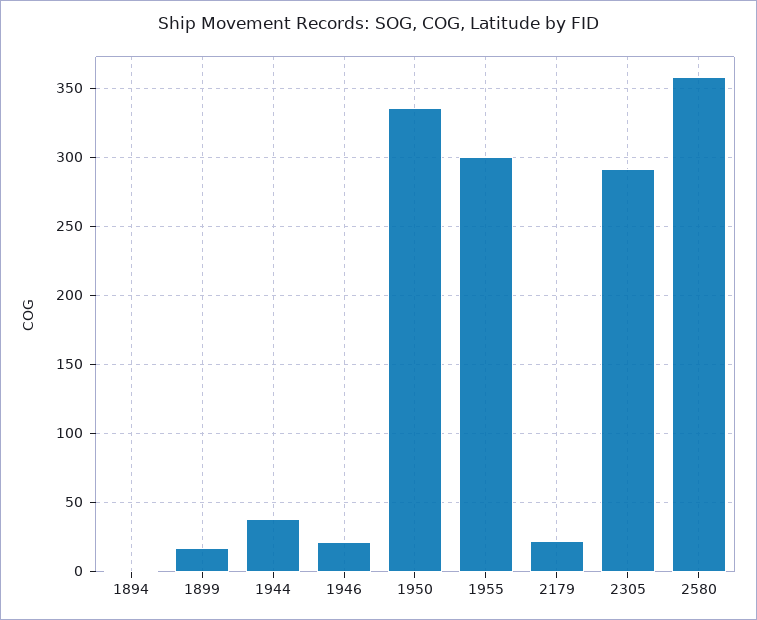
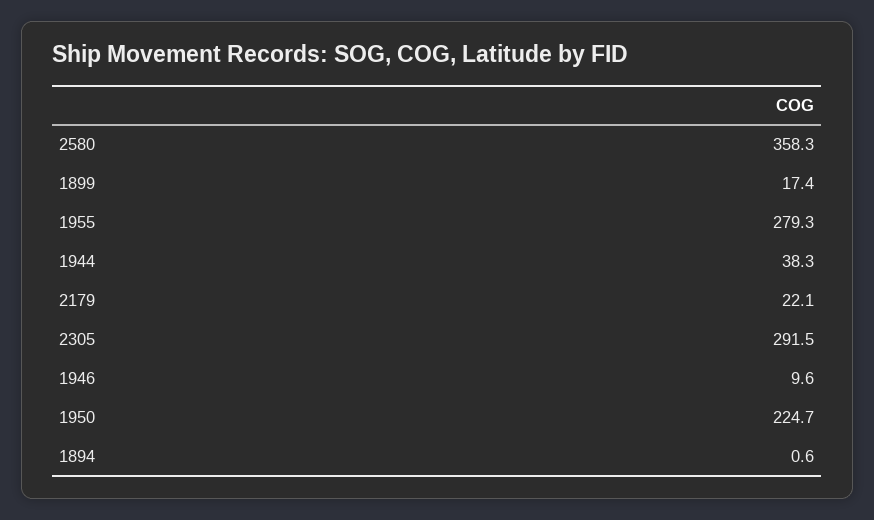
  {
    "1894": 0.6,
    "1899": 17.4,
    "1944": 38.3,
-   "1946": 20,
+   "1946": 9.6,
-   "1950": 335,
+   "1950": 224.7,
-   "1955": 300,
+   "1955": 279.3,
    "2179": 22.1,
    "2305": 291.5,
    "2580": 358.3
  }

